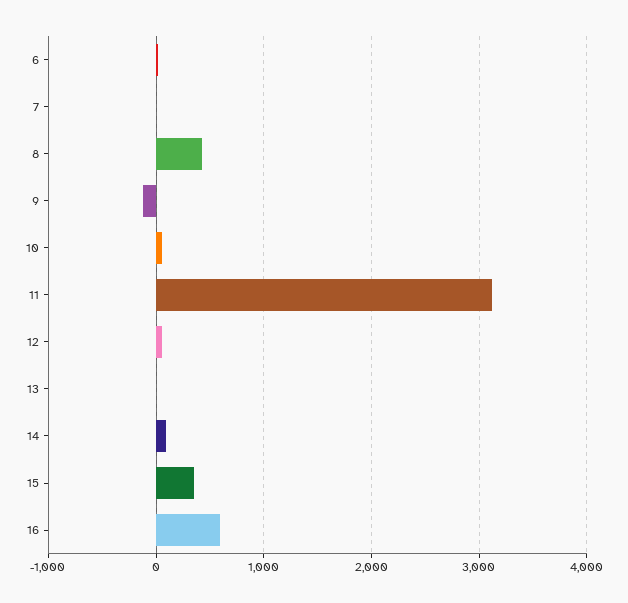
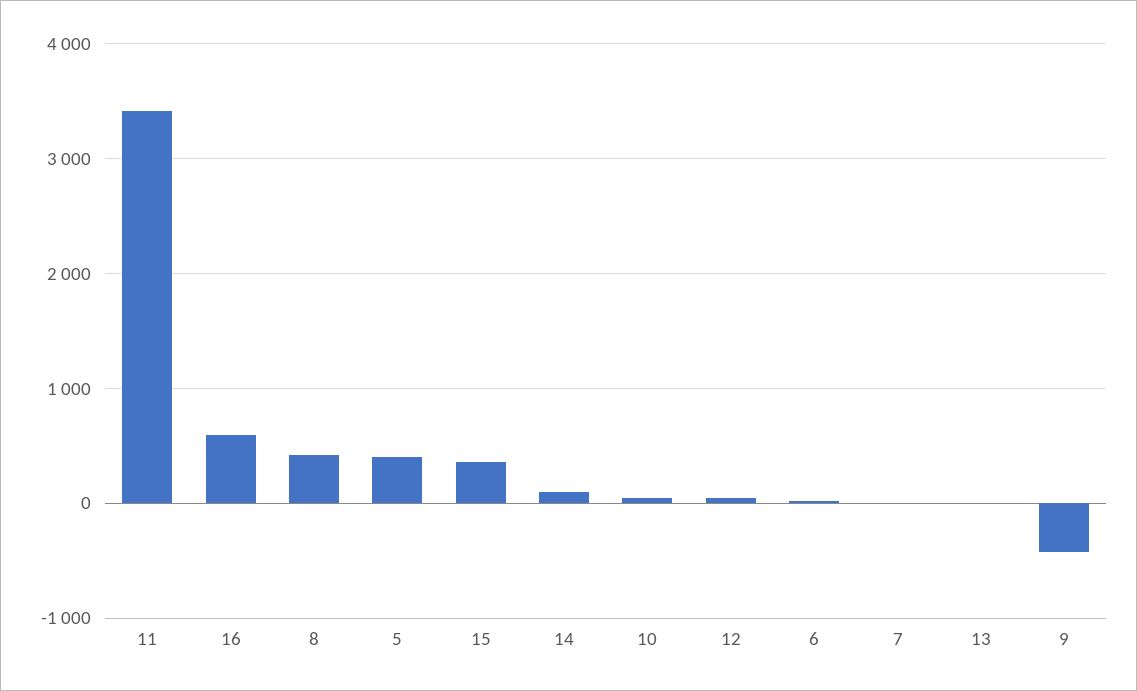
  {
    "6": 0,
    "7": 0,
    "8": 400,
-   "9": -100,
+   "9": -400,
    "10": 100,
-   "11": 3100,
+   "11": 3400,
    "12": 100,
    "13": 0,
    "14": 100,
    "15": 400,
-   "16": 600
+   "16": 600,
+   "5": 400
  }

